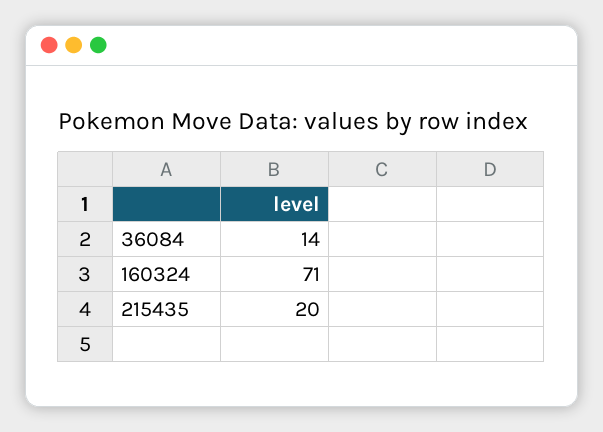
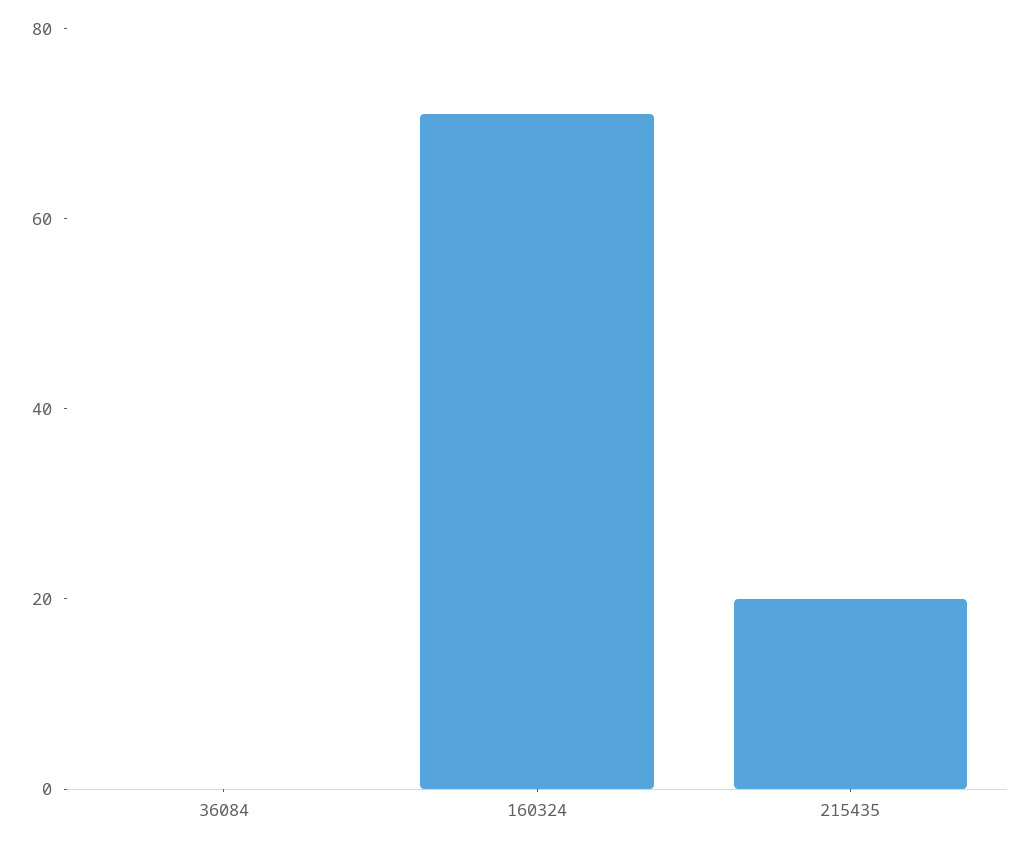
  {
-   "36084": 14,
+   "36084": 0,
    "160324": 71,
    "215435": 20
  }

